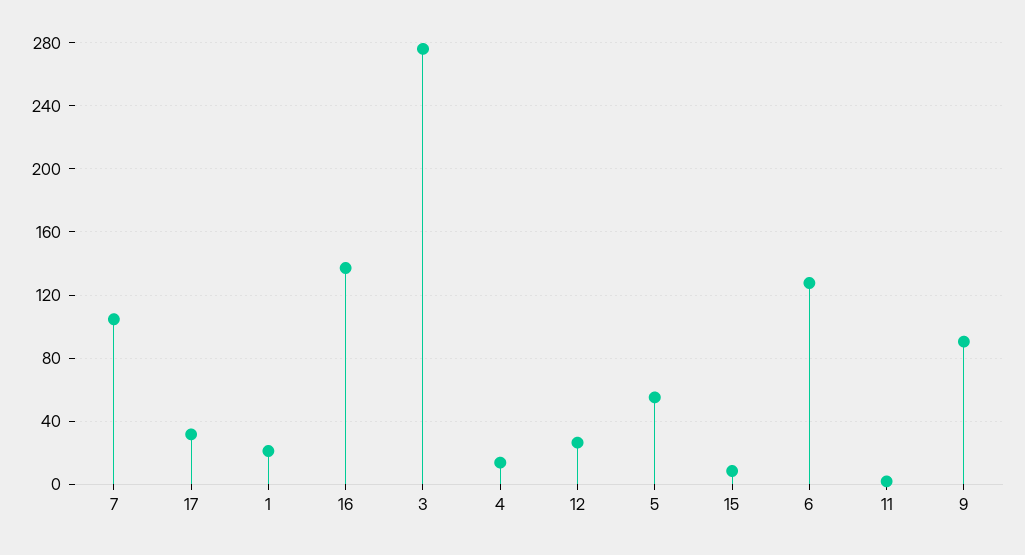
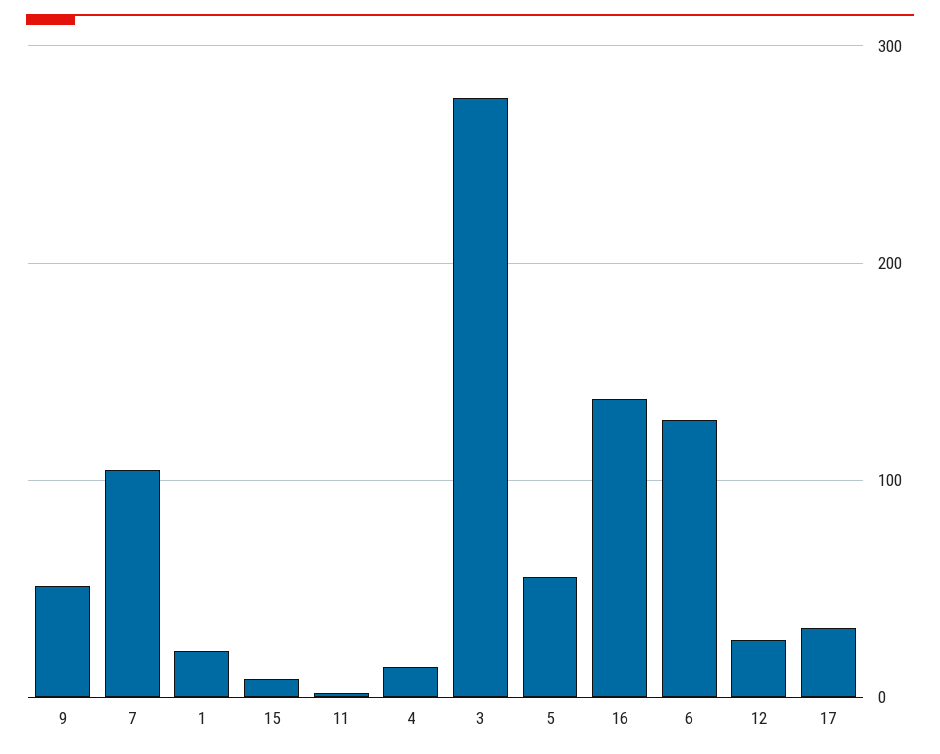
  {
    "7": 105,
    "17": 30,
    "1": 20,
    "16": 135,
    "3": 275,
    "4": 15,
    "12": 25,
    "5": 55,
    "15": 10,
    "6": 130,
    "11": 0,
-   "9": 90
+   "9": 50
  }

